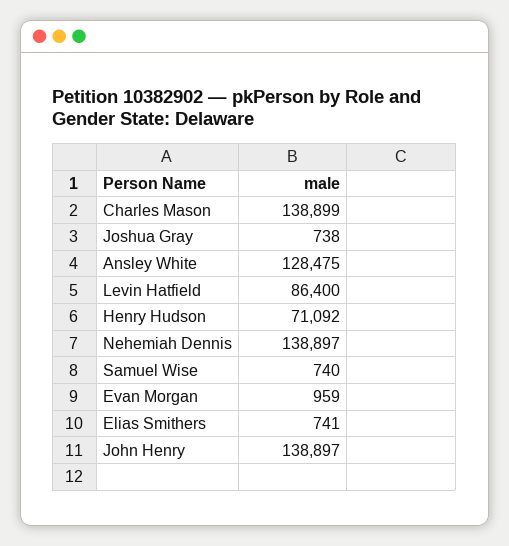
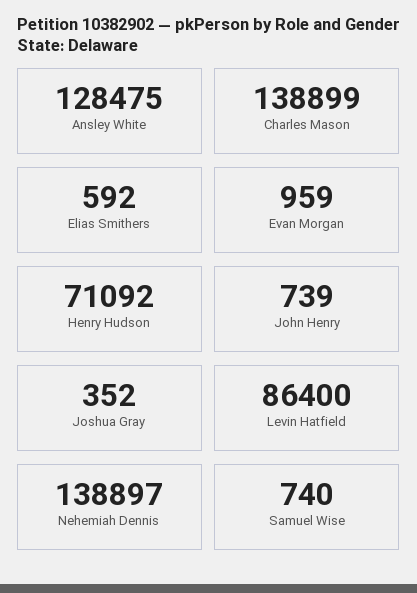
  {
    "Charles Mason": 138899,
-   "Joshua Gray": 738,
+   "Joshua Gray": 352,
    "Ansley White": 128475,
    "Levin Hatfield": 86400,
    "Henry Hudson": 71092,
    "Nehemiah Dennis": 138897,
    "Samuel Wise": 740,
    "Evan Morgan": 959,
-   "Elias Smithers": 741,
+   "Elias Smithers": 592,
-   "John Henry": 138897
+   "John Henry": 739
  }

